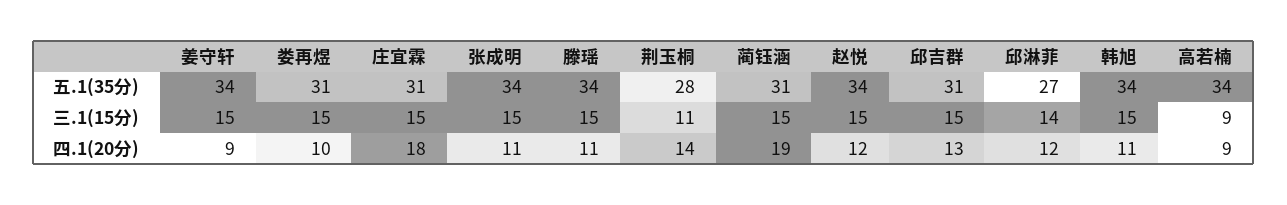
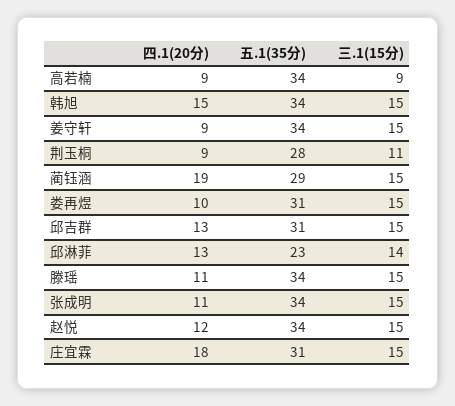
  {
    "姜守轩": {
      "五.1(35分)": 34,
      "三.1(15分)": 15,
      "四.1(20分)": 9
    },
    "娄再煜": {
      "五.1(35分)": 31,
      "三.1(15分)": 15,
      "四.1(20分)": 10
    },
    "庄宜霖": {
      "五.1(35分)": 31,
      "三.1(15分)": 15,
      "四.1(20分)": 18
    },
    "张成明": {
      "五.1(35分)": 34,
      "三.1(15分)": 15,
      "四.1(20分)": 11
    },
    "滕瑶": {
      "五.1(35分)": 34,
      "三.1(15分)": 15,
      "四.1(20分)": 11
    },
    "荆玉桐": {
      "五.1(35分)": 28,
      "三.1(15分)": 11,
-     "四.1(20分)": 14
+     "四.1(20分)": 9
    },
    "蔺钰涵": {
-     "五.1(35分)": 31,
+     "五.1(35分)": 29,
      "三.1(15分)": 15,
      "四.1(20分)": 19
    },
    "赵悦": {
      "五.1(35分)": 34,
      "三.1(15分)": 15,
      "四.1(20分)": 12
    },
    "邱吉群": {
      "五.1(35分)": 31,
      "三.1(15分)": 15,
      "四.1(20分)": 13
    },
    "邱淋菲": {
-     "五.1(35分)": 27,
+     "五.1(35分)": 23,
      "三.1(15分)": 14,
-     "四.1(20分)": 12
+     "四.1(20分)": 13
    },
    "韩旭": {
      "五.1(35分)": 34,
      "三.1(15分)": 15,
-     "四.1(20分)": 11
+     "四.1(20分)": 15
    },
    "高若楠": {
      "五.1(35分)": 34,
      "三.1(15分)": 9,
      "四.1(20分)": 9
    }
  }

